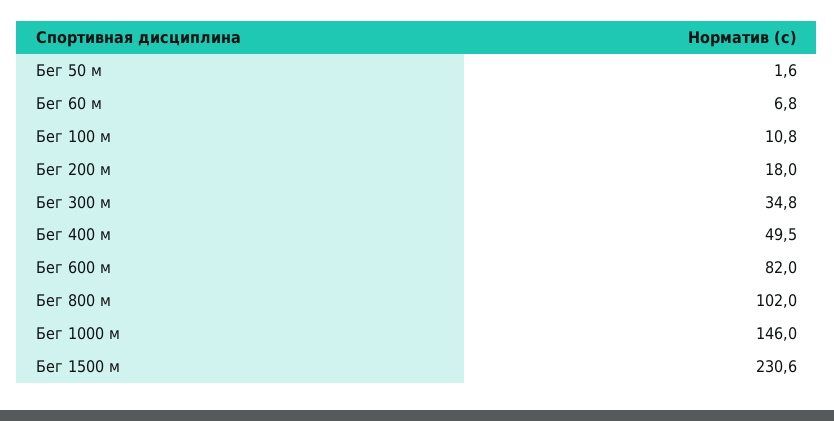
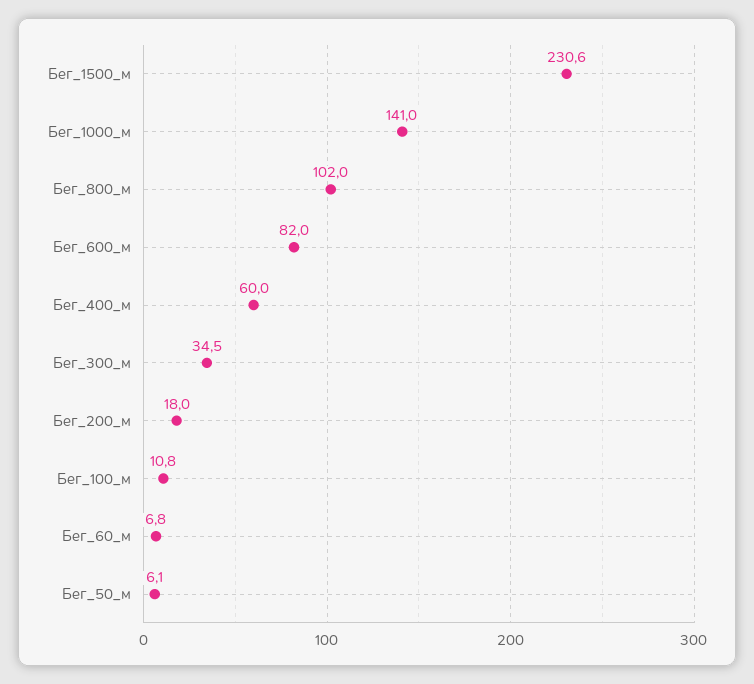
  {
-   "Бег 50 м": 1.6,
+   "Бег 50 м": 6.1,
    "Бег 60 м": 6.8,
    "Бег 100 м": 10.8,
    "Бег 200 м": 18,
-   "Бег 300 м": 34.8,
+   "Бег 300 м": 34.5,
-   "Бег 400 м": 49.5,
+   "Бег 400 м": 60,
    "Бег 600 м": 82,
    "Бег 800 м": 102,
-   "Бег 1000 м": 146,
+   "Бег 1000 м": 141,
    "Бег 1500 м": 230.6
  }

